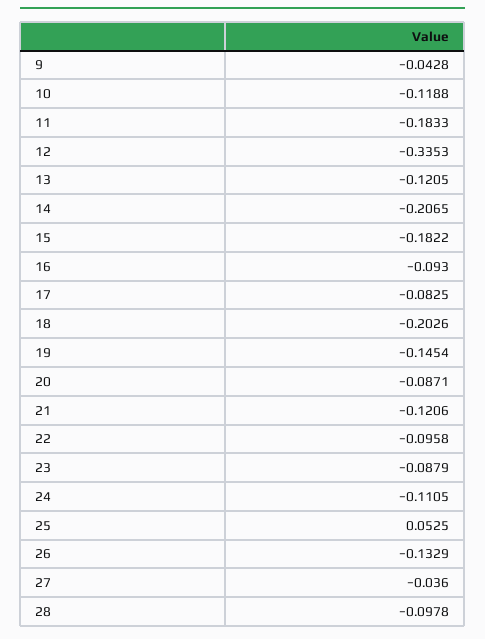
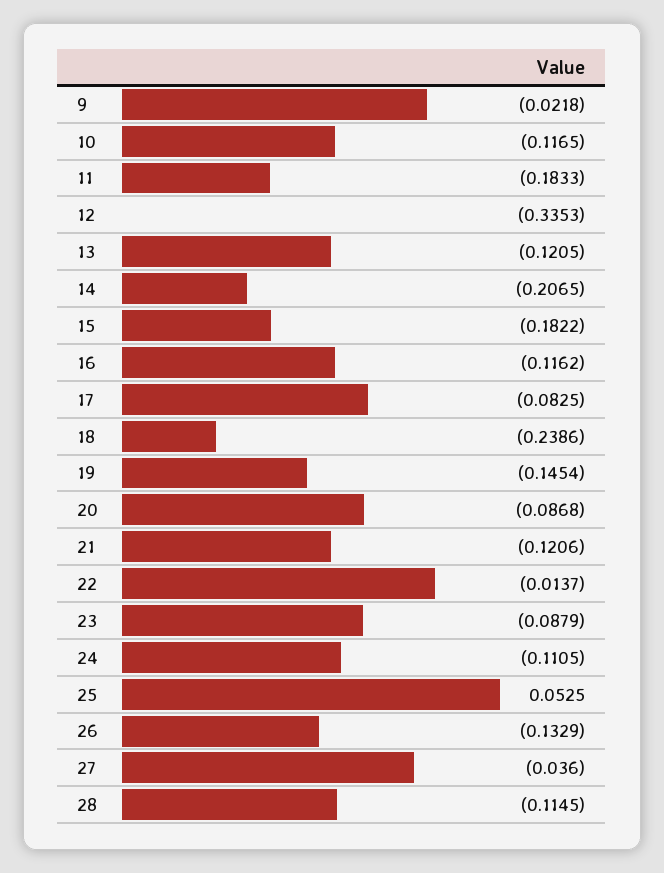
  {
-   "9": -0.0428,
+   "9": -0.0218,
-   "10": -0.1188,
+   "10": -0.1165,
    "11": -0.1833,
    "12": -0.3353,
    "13": -0.1205,
    "14": -0.2065,
    "15": -0.1822,
-   "16": -0.093,
+   "16": -0.1162,
    "17": -0.0825,
-   "18": -0.2026,
+   "18": -0.2386,
    "19": -0.1454,
-   "20": -0.0871,
+   "20": -0.0868,
    "21": -0.1206,
-   "22": -0.0958,
+   "22": -0.0137,
    "23": -0.0879,
    "24": -0.1105,
    "25": 0.0525,
    "26": -0.1329,
    "27": -0.036,
-   "28": -0.0978
+   "28": -0.1145
  }

